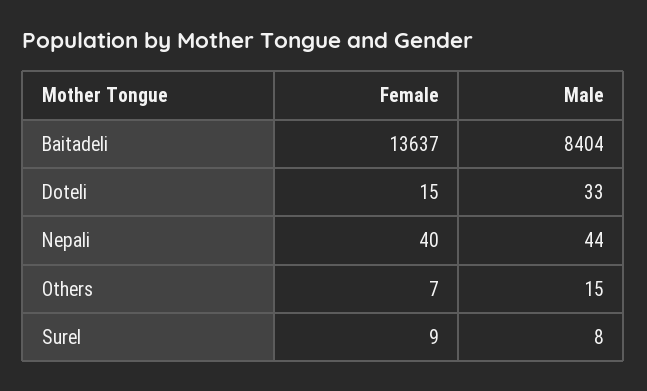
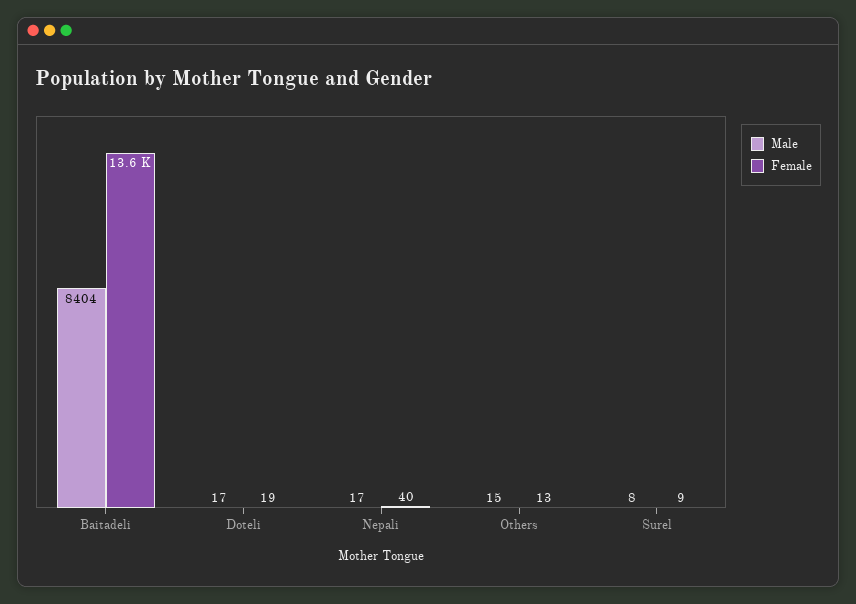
  {
    "Female": {
      "Baitadeli": 13637,
-     "Doteli": 15,
+     "Doteli": 19,
      "Nepali": 40,
-     "Others": 7,
+     "Others": 13,
      "Surel": 9
    },
    "Male": {
      "Baitadeli": 8404,
-     "Doteli": 33,
+     "Doteli": 17,
-     "Nepali": 44,
+     "Nepali": 17,
      "Others": 15,
      "Surel": 8
    }
  }

